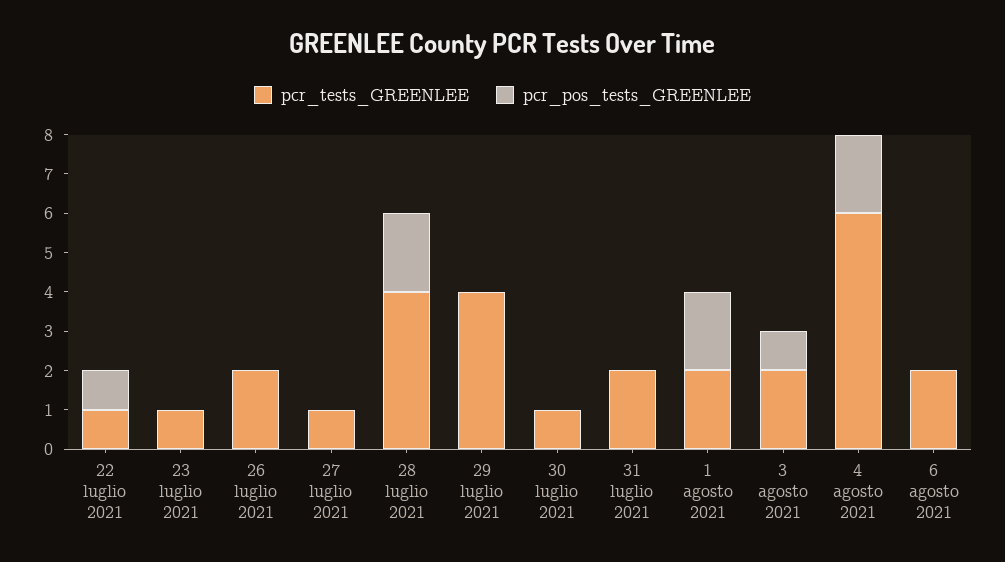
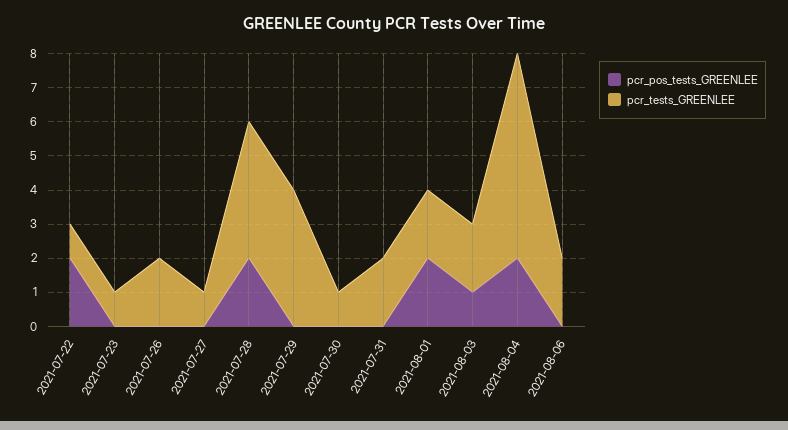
  {
    "pcr_tests_GREENLEE": {
      "22 luglio 2021": 1,
      "23 luglio 2021": 1,
      "26 luglio 2021": 2,
      "27 luglio 2021": 1,
      "28 luglio 2021": 4,
      "29 luglio 2021": 4,
      "30 luglio 2021": 1,
      "31 luglio 2021": 2,
      "1 agosto 2021": 2,
      "3 agosto 2021": 2,
      "4 agosto 2021": 6,
      "6 agosto 2021": 2
    },
    "pcr_pos_tests_GREENLEE": {
-     "22 luglio 2021": 1,
+     "22 luglio 2021": 2,
      "23 luglio 2021": 0,
      "26 luglio 2021": 0,
      "27 luglio 2021": 0,
      "28 luglio 2021": 2,
      "29 luglio 2021": 0,
      "30 luglio 2021": 0,
      "31 luglio 2021": 0,
      "1 agosto 2021": 2,
      "3 agosto 2021": 1,
      "4 agosto 2021": 2,
      "6 agosto 2021": 0
    }
  }

